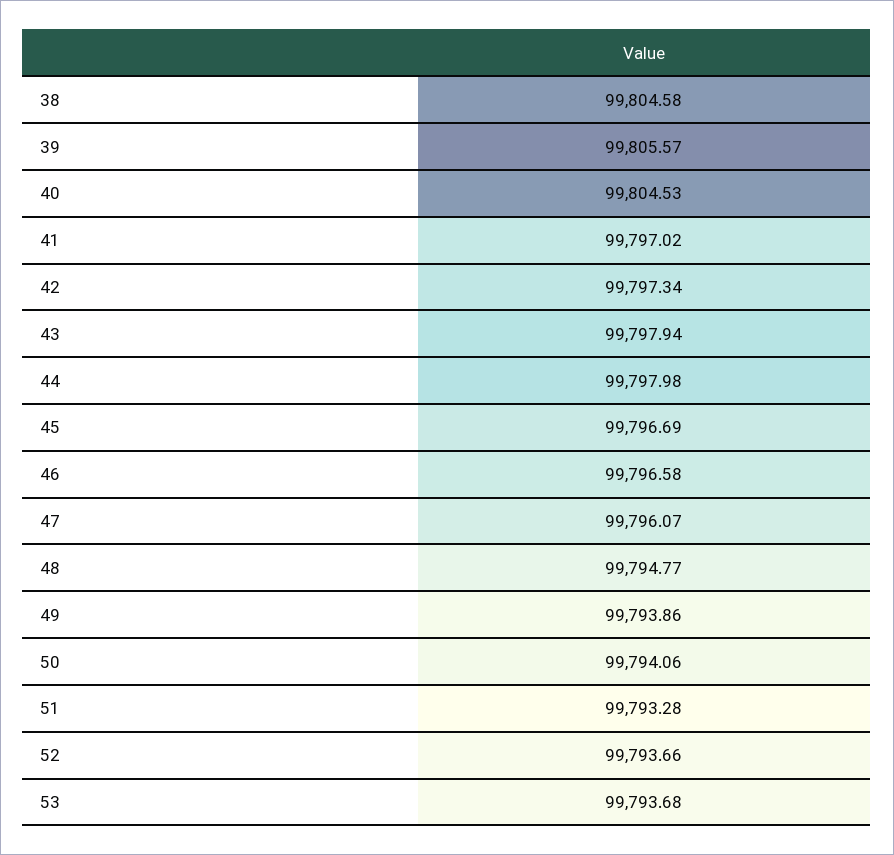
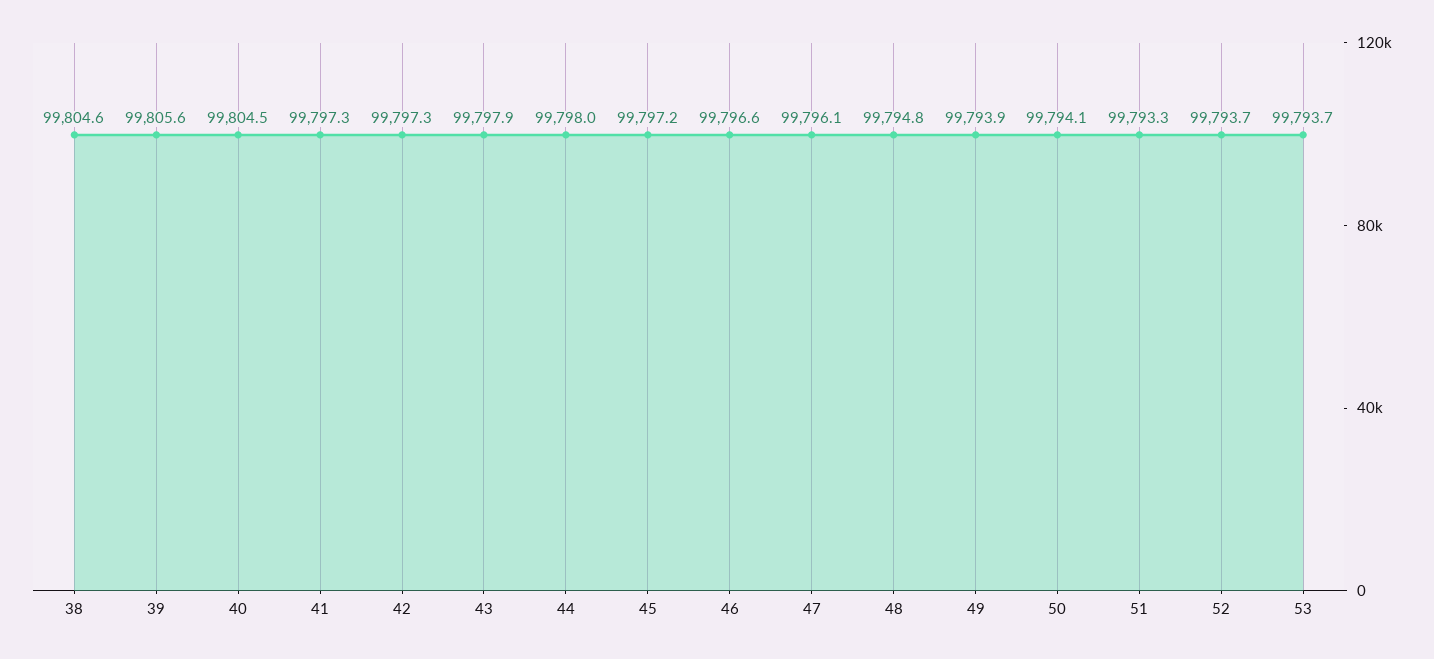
  {
    "38": 99804.58,
    "39": 99805.57,
    "40": 99804.53,
-   "41": 99797.02,
+   "41": 99797.3,
    "42": 99797.34,
    "43": 99797.94,
    "44": 99797.98,
-   "45": 99796.69,
+   "45": 99797.2,
    "46": 99796.58,
    "47": 99796.07,
    "48": 99794.77,
    "49": 99793.86,
    "50": 99794.06,
    "51": 99793.28,
    "52": 99793.66,
    "53": 99793.68
  }

